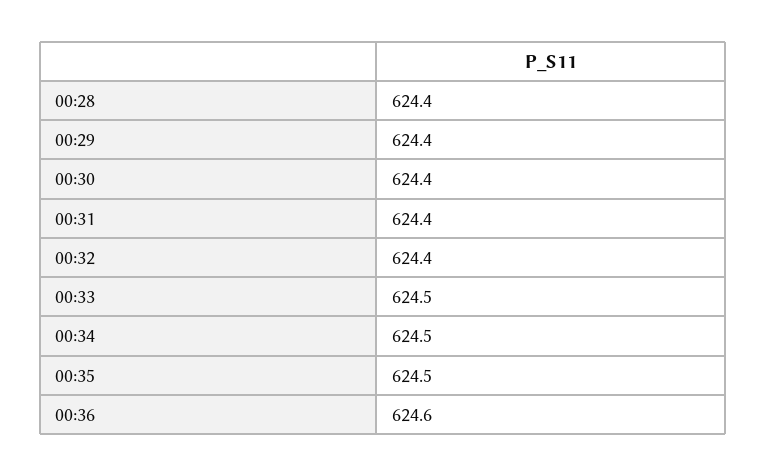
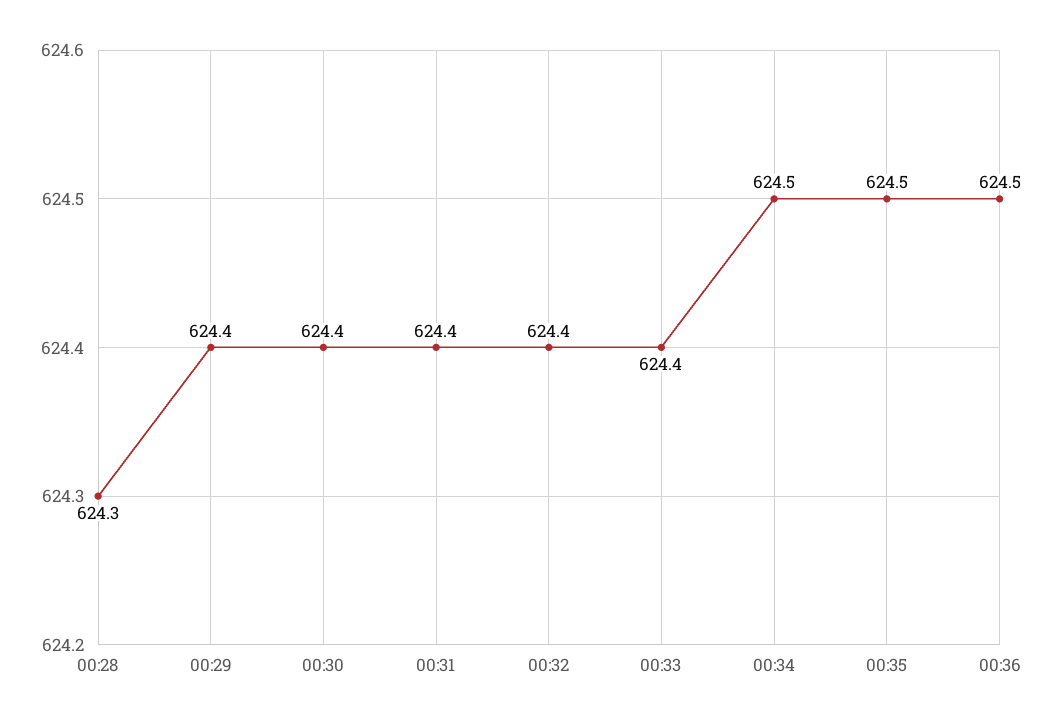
  {
-   "00:28": 624.4,
+   "00:28": 624.3,
    "00:29": 624.4,
    "00:30": 624.4,
    "00:31": 624.4,
    "00:32": 624.4,
-   "00:33": 624.5,
+   "00:33": 624.4,
    "00:34": 624.5,
    "00:35": 624.5,
-   "00:36": 624.6
+   "00:36": 624.5
  }

